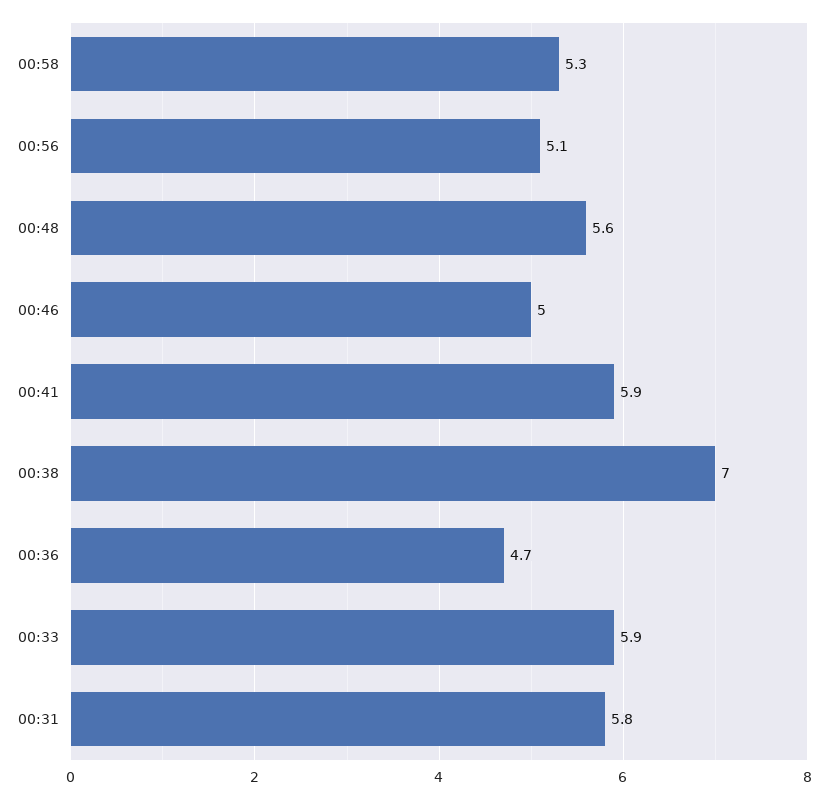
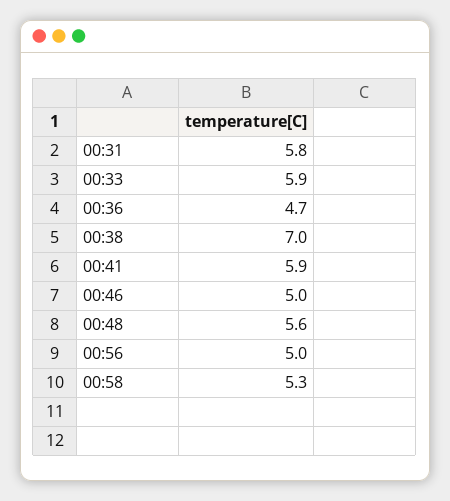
  {
    "00:58": 5.3,
-   "00:56": 5.1,
+   "00:56": 5,
    "00:48": 5.6,
    "00:46": 5,
    "00:41": 5.9,
    "00:38": 7,
    "00:36": 4.7,
    "00:33": 5.9,
    "00:31": 5.8
  }

